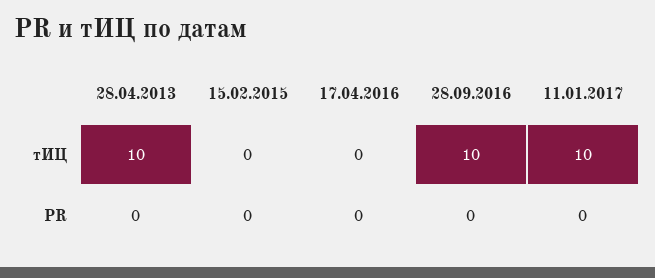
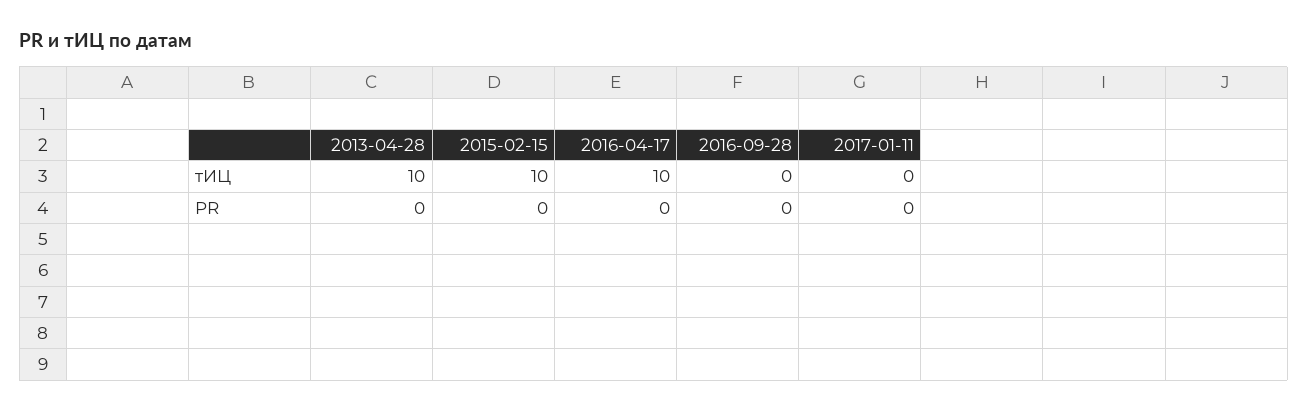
  {
    "28.04.2013": {
      "тИЦ": 10,
      "PR": 0
    },
    "15.02.2015": {
-     "тИЦ": 0,
+     "тИЦ": 10,
      "PR": 0
    },
    "17.04.2016": {
-     "тИЦ": 0,
+     "тИЦ": 10,
      "PR": 0
    },
    "28.09.2016": {
-     "тИЦ": 10,
+     "тИЦ": 0,
      "PR": 0
    },
    "11.01.2017": {
-     "тИЦ": 10,
+     "тИЦ": 0,
      "PR": 0
    }
  }

